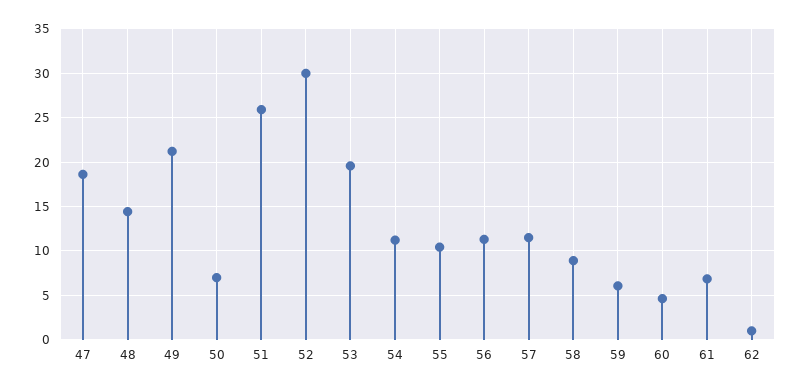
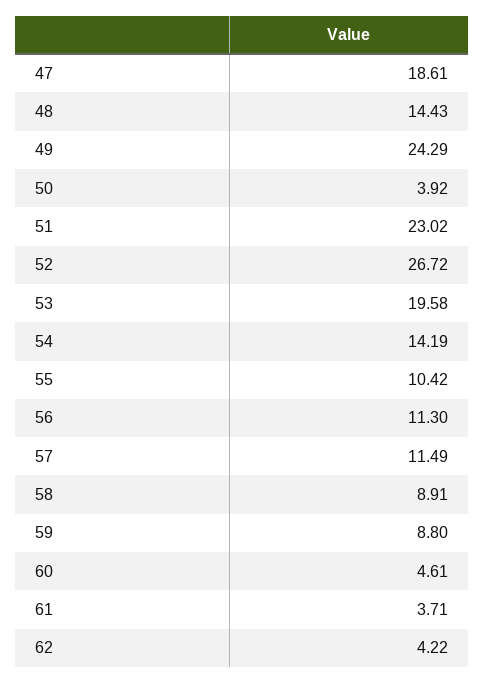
  {
    "47": 18.61,
    "48": 14.43,
-   "49": 21,
+   "49": 24.29,
-   "50": 7,
+   "50": 3.92,
-   "51": 26,
+   "51": 23.02,
-   "52": 30,
+   "52": 26.72,
    "53": 19.58,
-   "54": 11,
+   "54": 14.19,
    "55": 10.42,
    "56": 11.3,
    "57": 11.49,
    "58": 8.91,
-   "59": 6,
+   "59": 8.8,
    "60": 4.61,
-   "61": 7,
+   "61": 3.71,
-   "62": 1
+   "62": 4.22
  }

